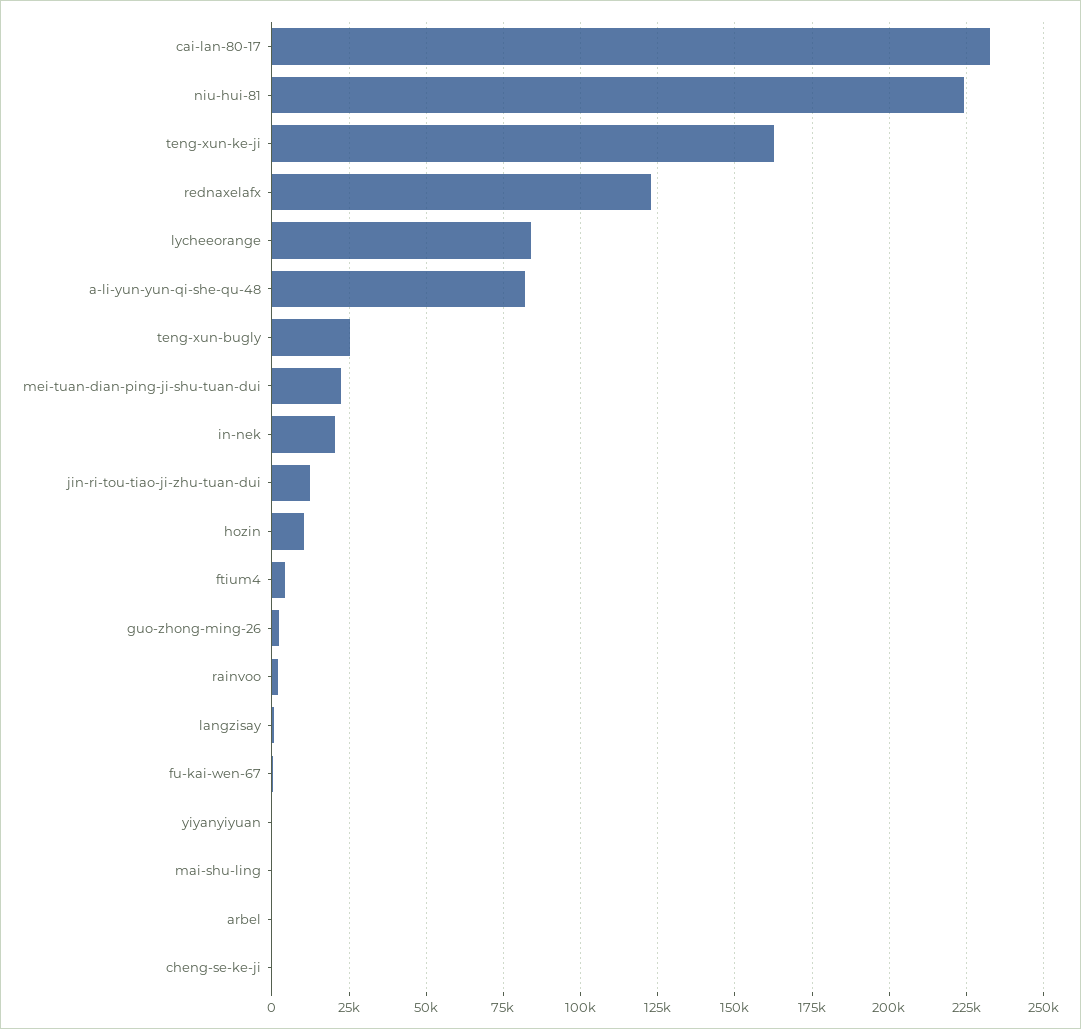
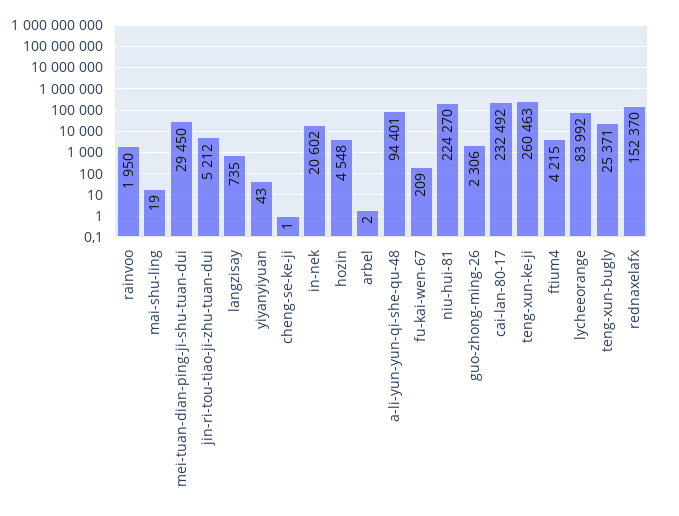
  {
    "cai-lan-80-17": 232492,
    "niu-hui-81": 224270,
-   "teng-xun-ke-ji": 162500,
+   "teng-xun-ke-ji": 260463,
-   "rednaxelafx": 122500,
+   "rednaxelafx": 152370,
    "lycheeorange": 83992,
-   "a-li-yun-yun-qi-she-qu-48": 82500,
+   "a-li-yun-yun-qi-she-qu-48": 94401,
    "teng-xun-bugly": 25371,
-   "mei-tuan-dian-ping-ji-shu-tuan-dui": 22500,
+   "mei-tuan-dian-ping-ji-shu-tuan-dui": 29450,
    "in-nek": 20602,
-   "jin-ri-tou-tiao-ji-zhu-tuan-dui": 12500,
+   "jin-ri-tou-tiao-ji-zhu-tuan-dui": 5212,
-   "hozin": 10000,
+   "hozin": 4548,
    "ftium4": 4215,
    "guo-zhong-ming-26": 2306,
    "rainvoo": 1950,
    "langzisay": 735,
    "fu-kai-wen-67": 209,
    "yiyanyiyuan": 43,
    "mai-shu-ling": 19,
    "arbel": 2,
    "cheng-se-ke-ji": 1
  }

